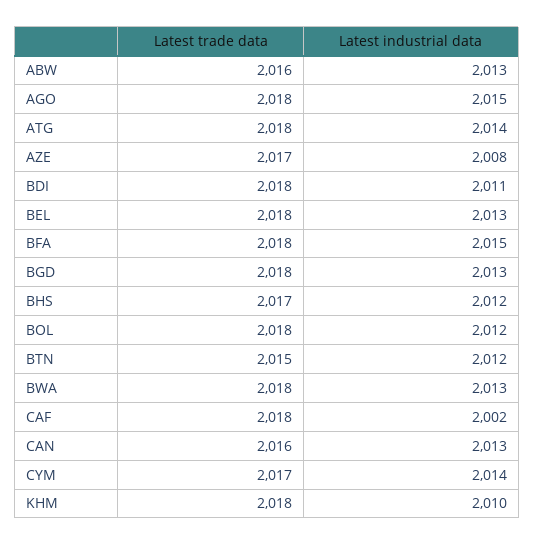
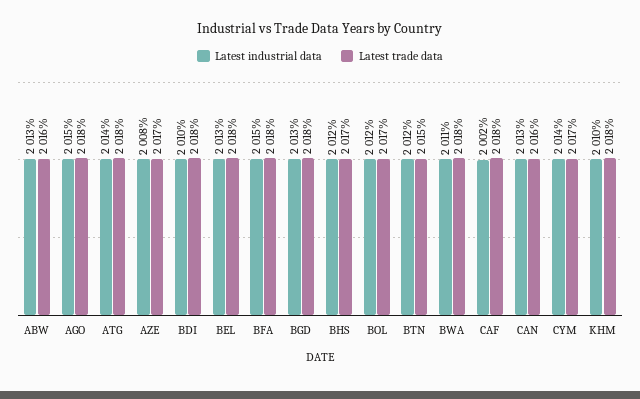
  {
    "Latest trade data": {
      "ABW": 2016,
      "AGO": 2018,
      "ATG": 2018,
      "AZE": 2017,
      "BDI": 2018,
      "BEL": 2018,
      "BFA": 2018,
      "BGD": 2018,
      "BHS": 2017,
-     "BOL": 2018,
+     "BOL": 2017,
      "BTN": 2015,
      "BWA": 2018,
      "CAF": 2018,
      "CAN": 2016,
      "CYM": 2017,
      "KHM": 2018
    },
    "Latest industrial data": {
      "ABW": 2013,
      "AGO": 2015,
      "ATG": 2014,
      "AZE": 2008,
-     "BDI": 2011,
+     "BDI": 2010,
      "BEL": 2013,
      "BFA": 2015,
      "BGD": 2013,
      "BHS": 2012,
      "BOL": 2012,
      "BTN": 2012,
-     "BWA": 2013,
+     "BWA": 2011,
      "CAF": 2002,
      "CAN": 2013,
      "CYM": 2014,
      "KHM": 2010
    }
  }

